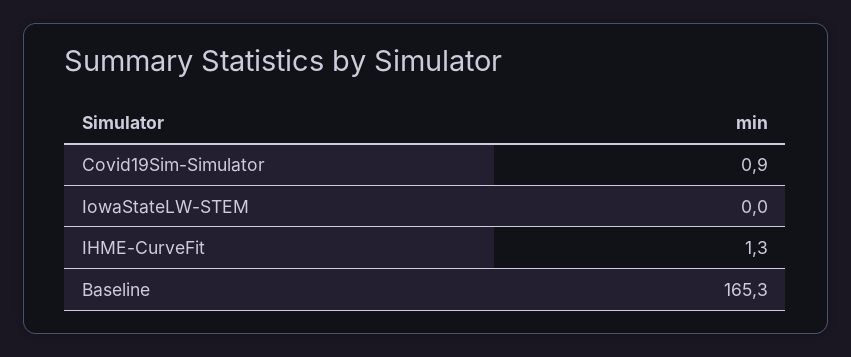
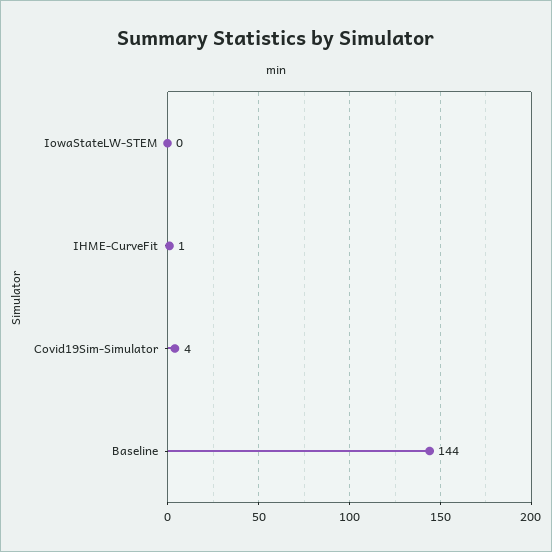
  {
-   "Covid19Sim-Simulator": 0.9,
+   "Covid19Sim-Simulator": 4,
    "IowaStateLW-STEM": 0,
    "IHME-CurveFit": 1.3,
-   "Baseline": 165.3
+   "Baseline": 144
  }

